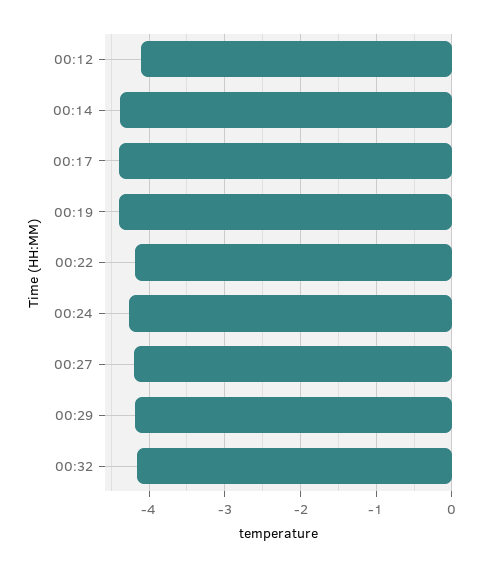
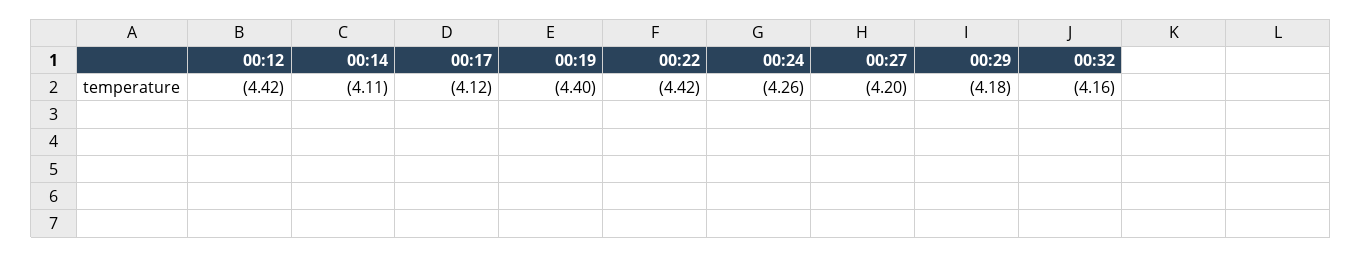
  {
-   "00:12": -4.1,
+   "00:12": -4.42,
-   "00:14": -4.4,
+   "00:14": -4.11,
-   "00:17": -4.4,
+   "00:17": -4.12,
    "00:19": -4.4,
-   "00:22": -4.2,
+   "00:22": -4.42,
    "00:24": -4.26,
    "00:27": -4.2,
    "00:29": -4.18,
    "00:32": -4.16
  }

